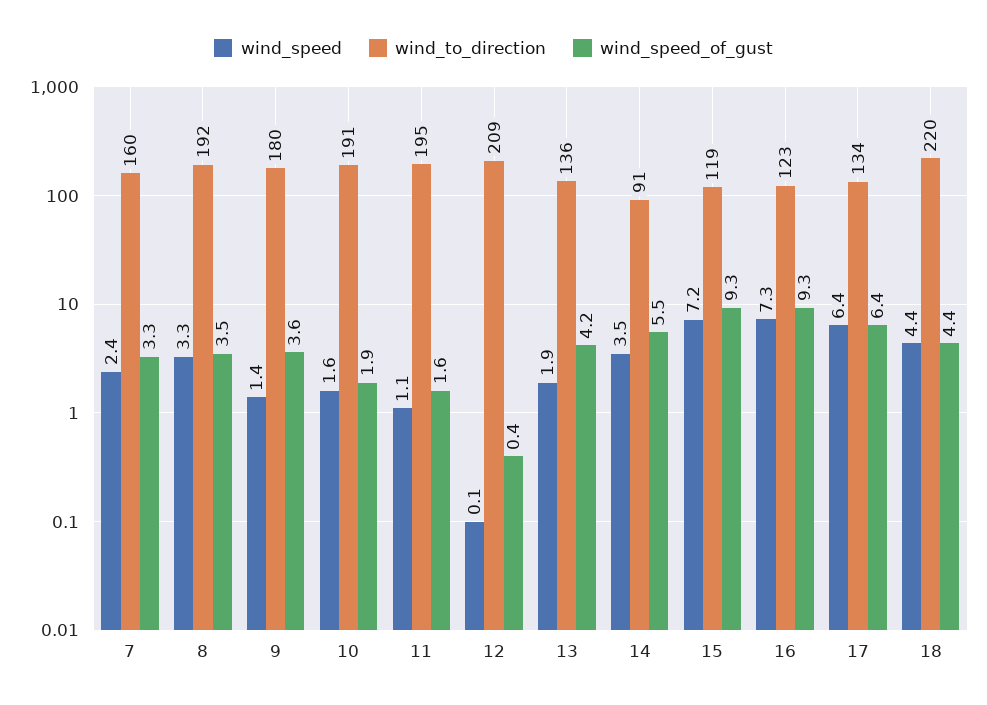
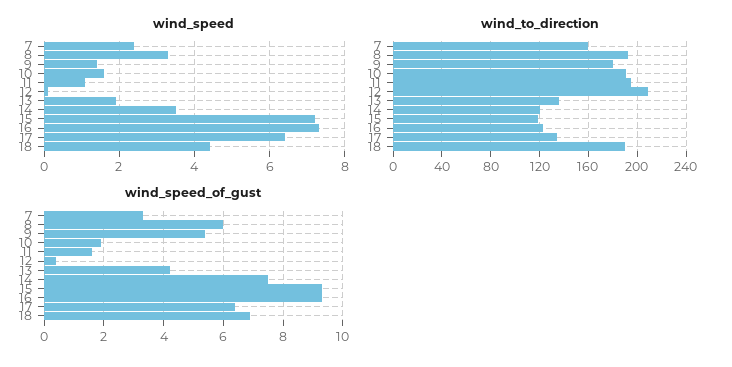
  {
    "wind_speed": {
      "7": 2.4,
      "8": 3.3,
      "9": 1.4,
      "10": 1.6,
      "11": 1.1,
      "12": 0.1,
      "13": 1.9,
      "14": 3.5,
      "15": 7.2,
      "16": 7.3,
      "17": 6.4,
      "18": 4.4
    },
    "wind_to_direction": {
      "7": 160,
      "8": 192,
      "9": 180,
      "10": 191,
      "11": 195,
      "12": 209,
      "13": 136,
-     "14": 91,
+     "14": 120,
      "15": 119,
      "16": 123,
      "17": 134,
-     "18": 220
+     "18": 190
    },
    "wind_speed_of_gust": {
      "7": 3.3,
-     "8": 3.5,
+     "8": 6,
-     "9": 3.6,
+     "9": 5.5,
      "10": 1.9,
      "11": 1.6,
      "12": 0.4,
      "13": 4.2,
-     "14": 5.5,
+     "14": 7.5,
      "15": 9.3,
      "16": 9.3,
      "17": 6.4,
-     "18": 4.4
+     "18": 7
    }
  }

